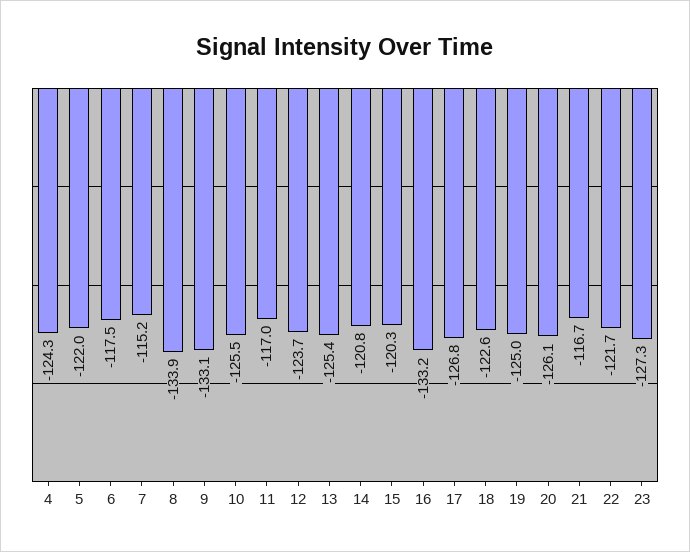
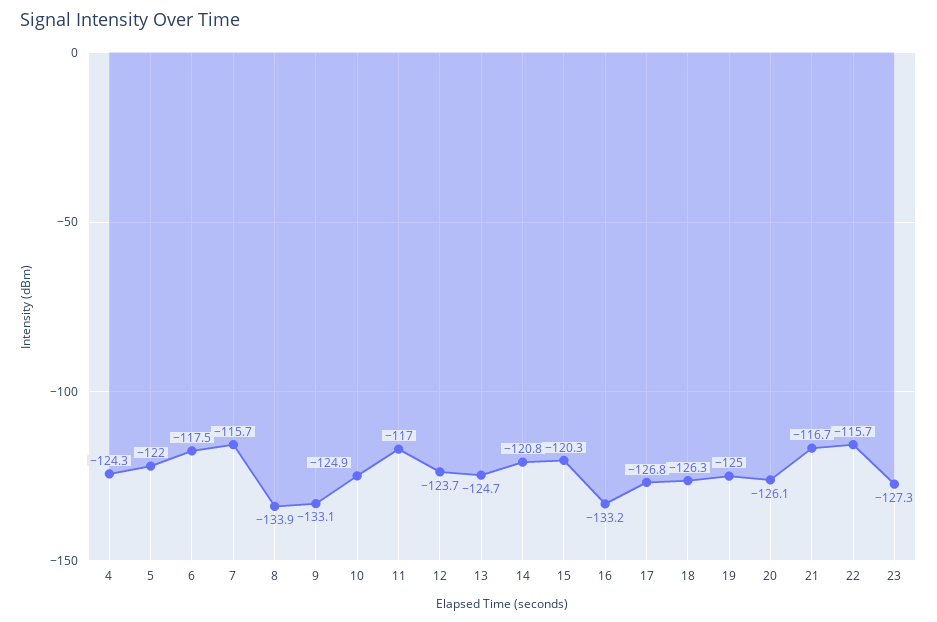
  {
    "4": -124.3,
    "5": -122,
    "6": -117.5,
-   "7": -115.2,
+   "7": -115.7,
    "8": -133.9,
    "9": -133.1,
-   "10": -125.5,
+   "10": -124.9,
    "11": -117,
    "12": -123.7,
-   "13": -125.4,
+   "13": -124.7,
    "14": -120.8,
    "15": -120.3,
    "16": -133.2,
    "17": -126.8,
-   "18": -122.6,
+   "18": -126.3,
    "19": -125,
    "20": -126.1,
    "21": -116.7,
-   "22": -121.7,
+   "22": -115.7,
    "23": -127.3
  }

